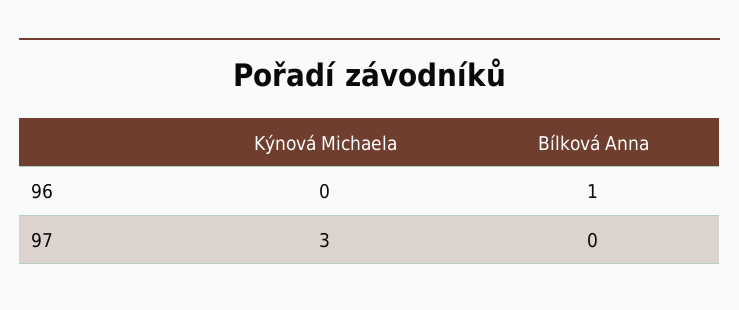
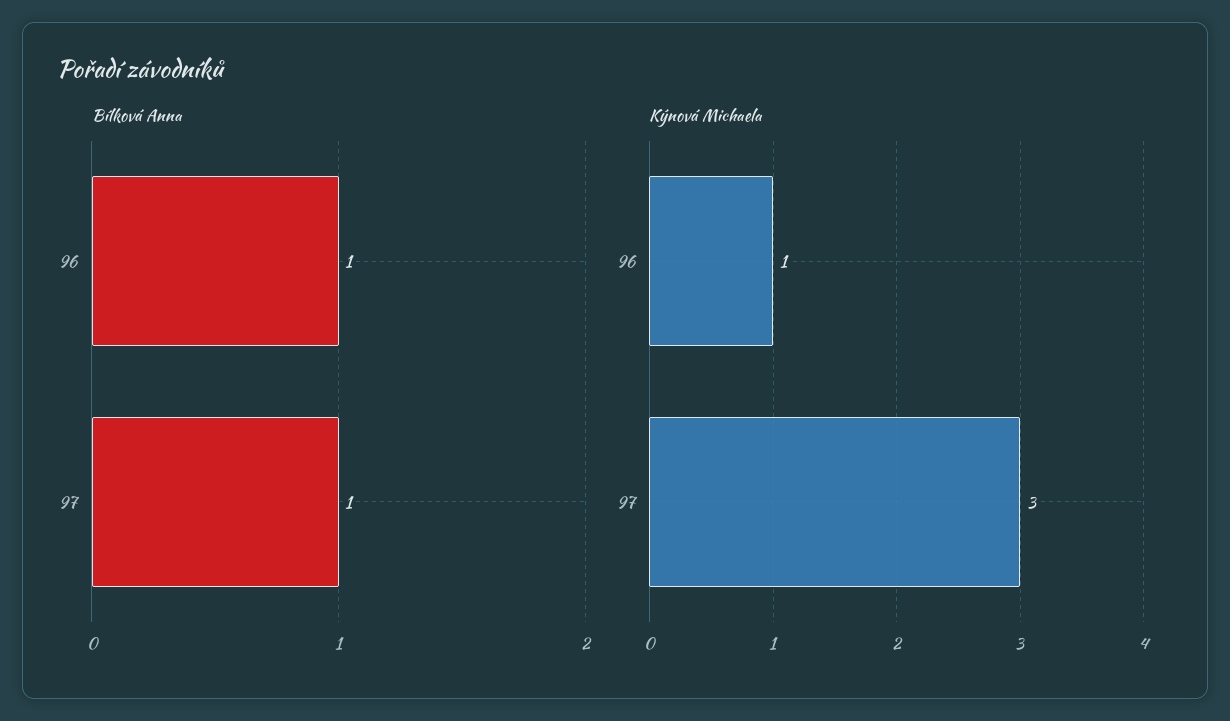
  {
    "Kýnová Michaela": {
-     "96": 0,
+     "96": 1,
      "97": 3
    },
    "Bílková Anna": {
      "96": 1,
-     "97": 0
+     "97": 1
    }
  }

